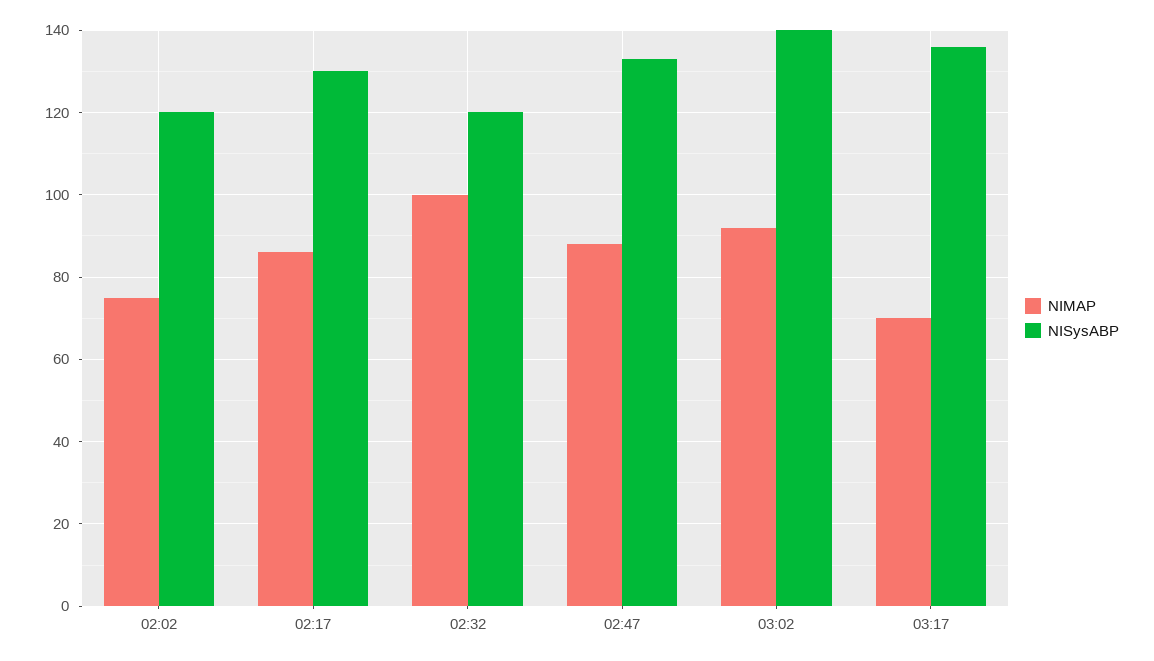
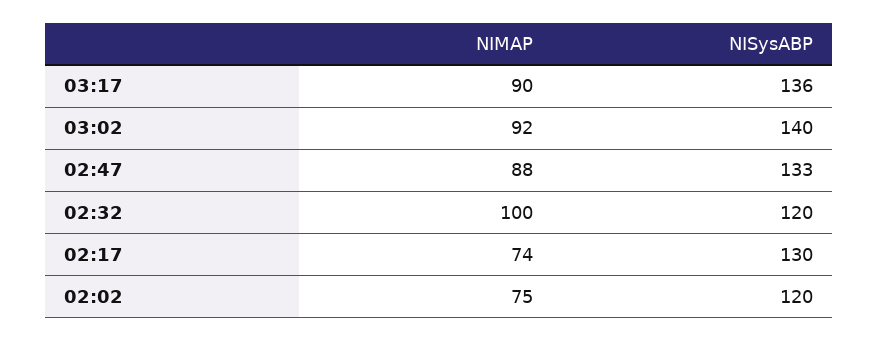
  {
    "NIMAP": {
      "02:02": 75,
-     "02:17": 85,
+     "02:17": 74,
      "02:32": 100,
      "02:47": 88,
      "03:02": 92,
-     "03:17": 70
+     "03:17": 90
    },
    "NISysABP": {
      "02:02": 120,
      "02:17": 130,
      "02:32": 120,
      "02:47": 133,
      "03:02": 140,
      "03:17": 136
    }
  }

